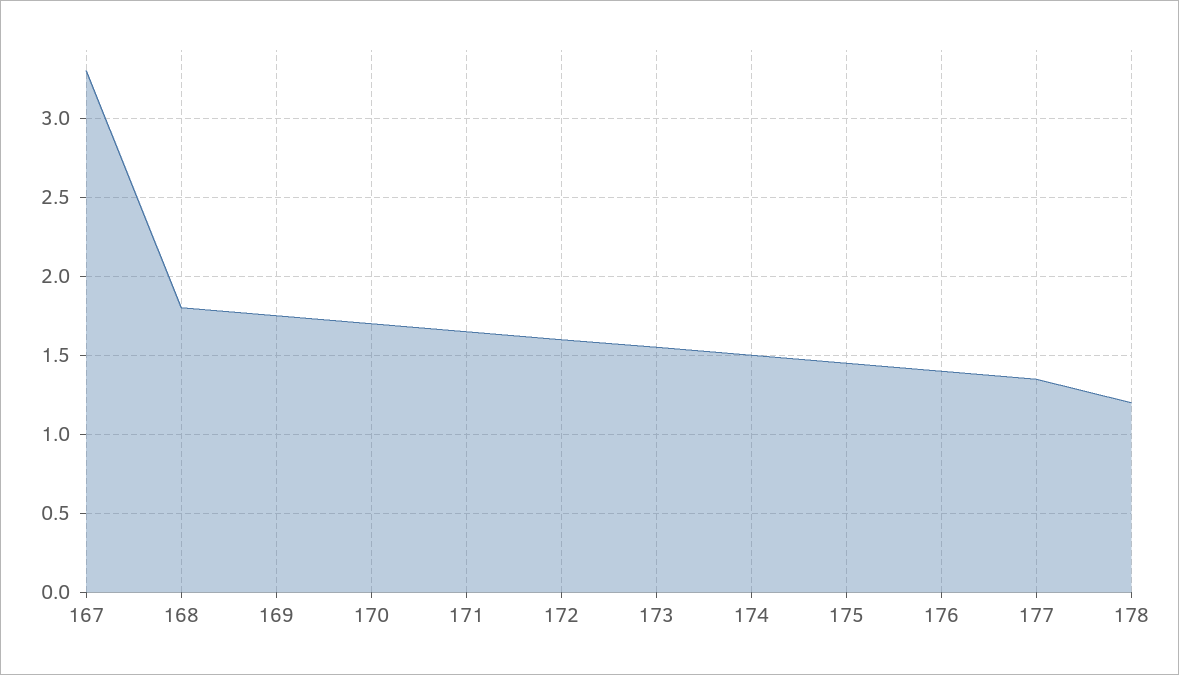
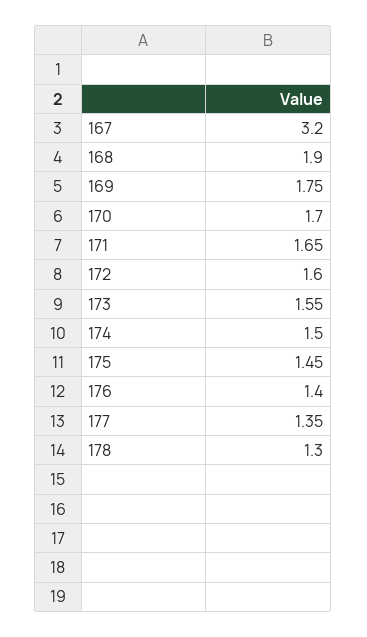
  {
-   "167": 3.3,
+   "167": 3.2,
-   "168": 1.8,
+   "168": 1.9,
    "169": 1.75,
    "170": 1.7,
    "171": 1.65,
    "172": 1.6,
    "173": 1.55,
    "174": 1.5,
    "175": 1.45,
    "176": 1.4,
    "177": 1.35,
-   "178": 1.2
+   "178": 1.3
  }

